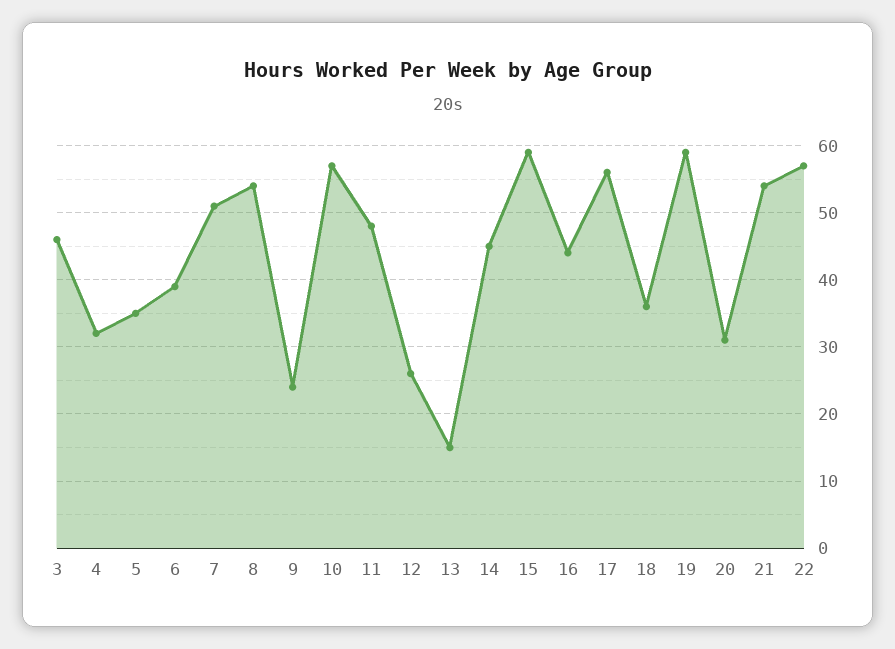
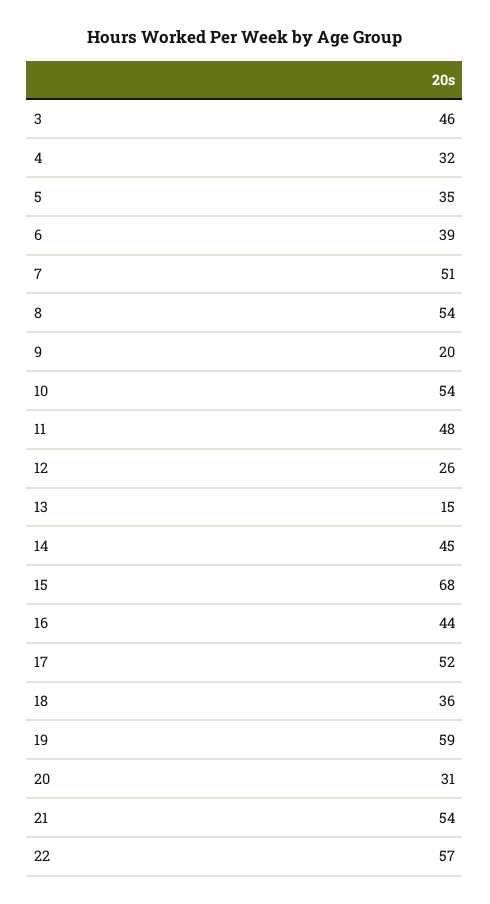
  {
    "3": 46,
    "4": 32,
    "5": 35,
    "6": 39,
    "7": 51,
    "8": 54,
-   "9": 24,
+   "9": 20,
-   "10": 57,
+   "10": 54,
    "11": 48,
    "12": 26,
    "13": 15,
    "14": 45,
-   "15": 59,
+   "15": 68,
    "16": 44,
-   "17": 56,
+   "17": 52,
    "18": 36,
    "19": 59,
    "20": 31,
    "21": 54,
    "22": 57
  }

